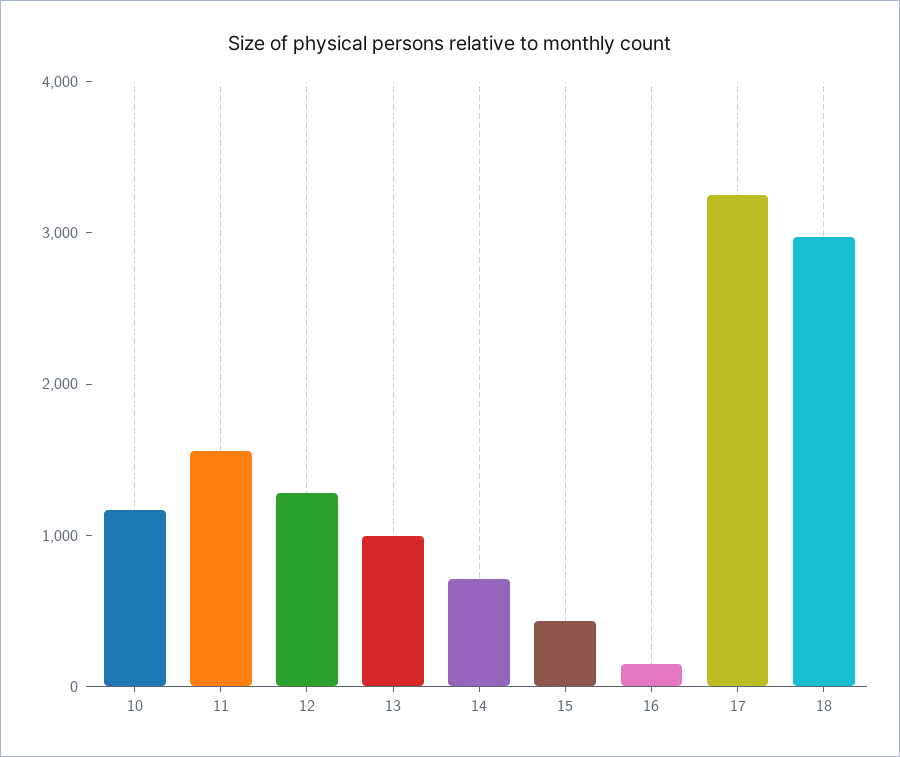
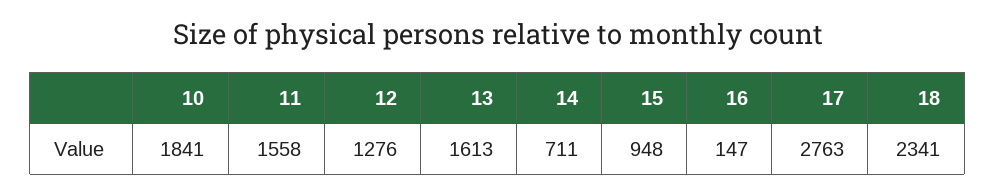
  {
-   "10": 1200,
+   "10": 1841,
    "11": 1558,
    "12": 1276,
-   "13": 1000,
+   "13": 1613,
    "14": 711,
-   "15": 400,
+   "15": 948,
    "16": 147,
-   "17": 3200,
+   "17": 2763,
-   "18": 3000
+   "18": 2341
  }

